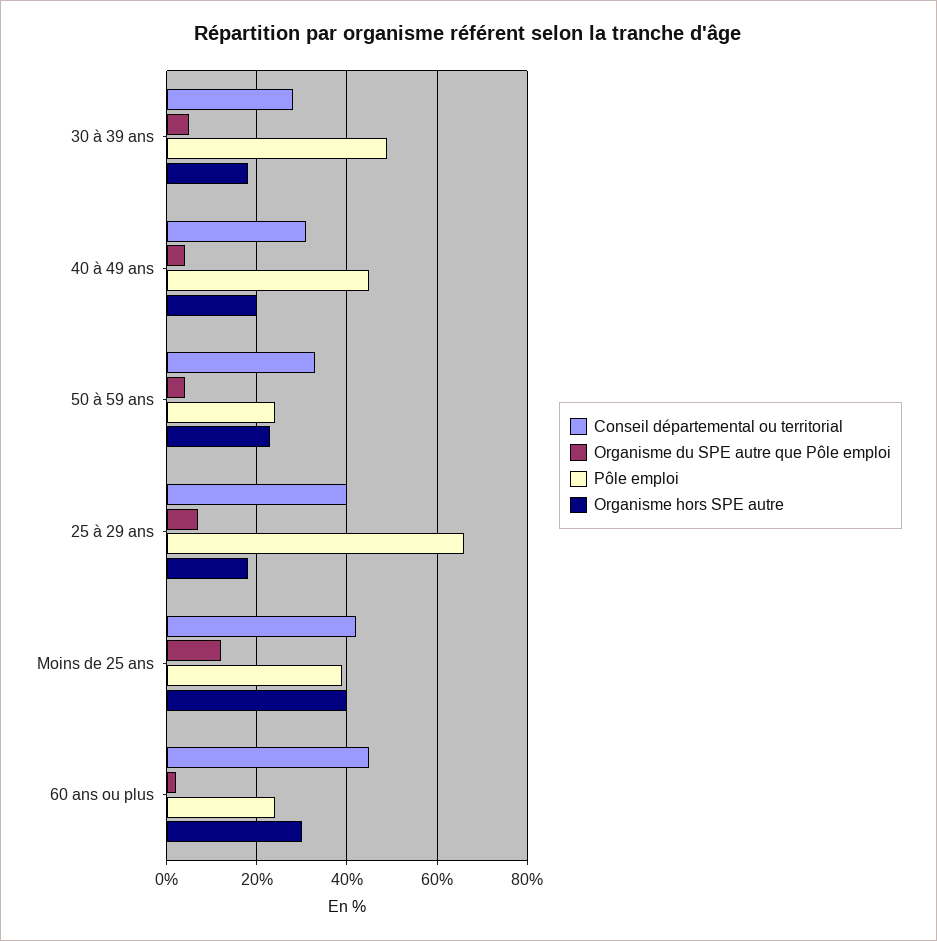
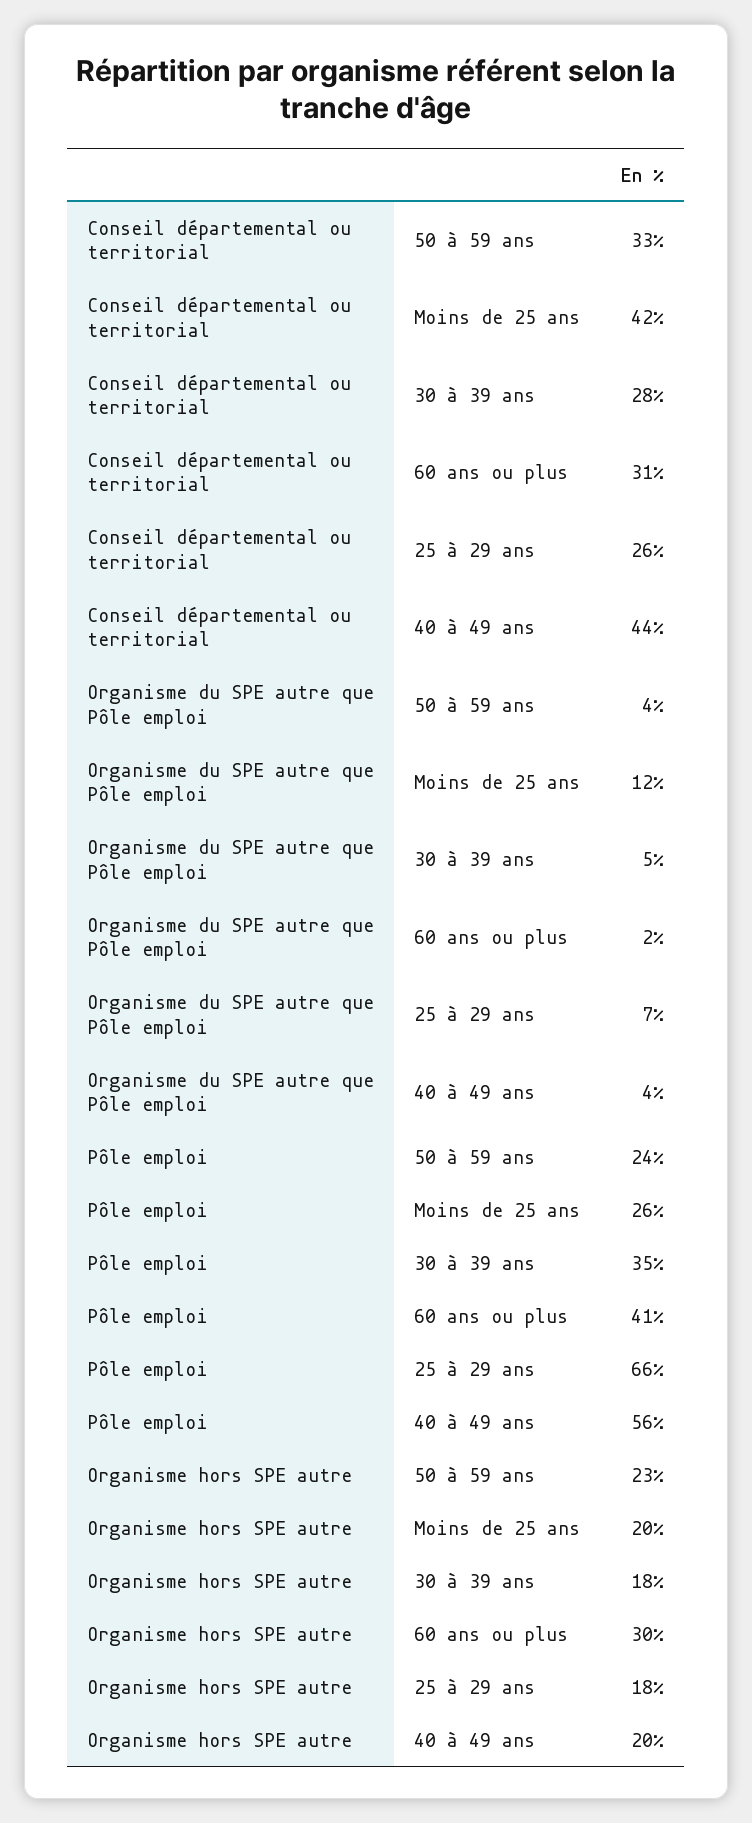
  {
    "Conseil départemental ou territorial": {
      "30 à 39 ans": 28,
-     "40 à 49 ans": 30,
+     "40 à 49 ans": 44,
      "50 à 59 ans": 33,
-     "25 à 29 ans": 40,
+     "25 à 29 ans": 26,
      "Moins de 25 ans": 42,
-     "60 ans ou plus": 45
+     "60 ans ou plus": 31
    },
    "Organisme du SPE autre que Pôle emploi": {
      "30 à 39 ans": 5,
      "40 à 49 ans": 4,
      "50 à 59 ans": 4,
      "25 à 29 ans": 7,
      "Moins de 25 ans": 12,
      "60 ans ou plus": 2
    },
    "Pôle emploi": {
-     "30 à 39 ans": 50,
+     "30 à 39 ans": 35,
-     "40 à 49 ans": 45,
+     "40 à 49 ans": 56,
      "50 à 59 ans": 24,
      "25 à 29 ans": 66,
-     "Moins de 25 ans": 40,
+     "Moins de 25 ans": 26,
-     "60 ans ou plus": 25
+     "60 ans ou plus": 41
    },
    "Organisme hors SPE autre": {
      "30 à 39 ans": 18,
      "40 à 49 ans": 20,
      "50 à 59 ans": 23,
      "25 à 29 ans": 18,
-     "Moins de 25 ans": 40,
+     "Moins de 25 ans": 20,
      "60 ans ou plus": 30
    }
  }

